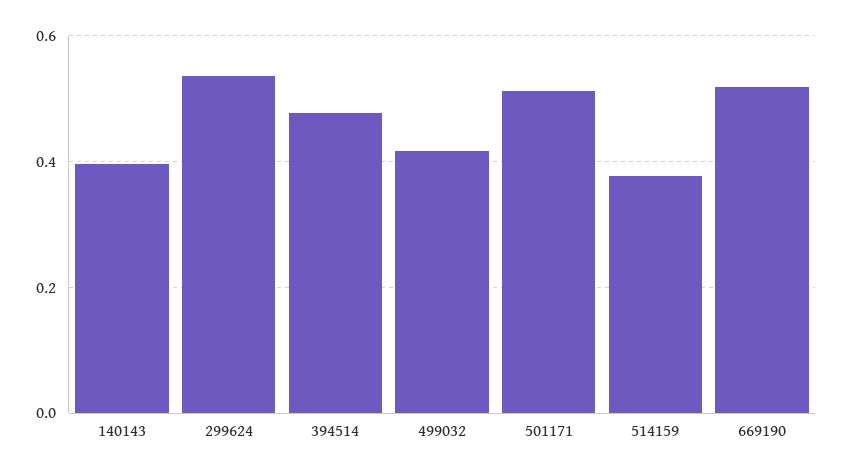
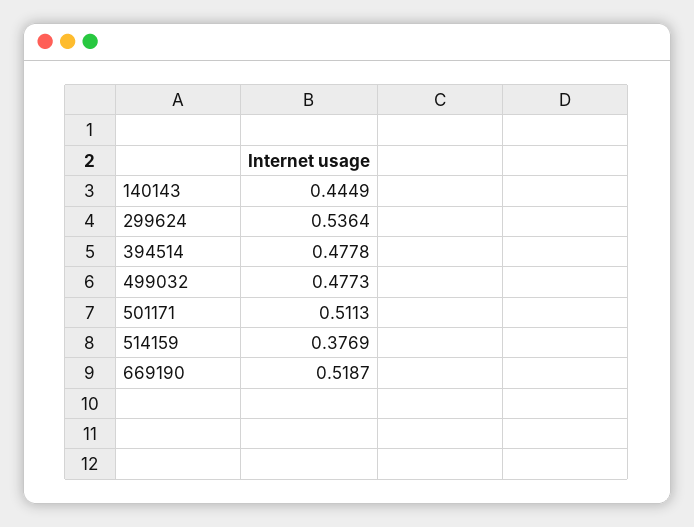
  {
-   "140143": 0.4,
+   "140143": 0.4449,
    "299624": 0.5364,
    "394514": 0.4778,
-   "499032": 0.42,
+   "499032": 0.4773,
    "501171": 0.5113,
    "514159": 0.3769,
    "669190": 0.5187
  }

